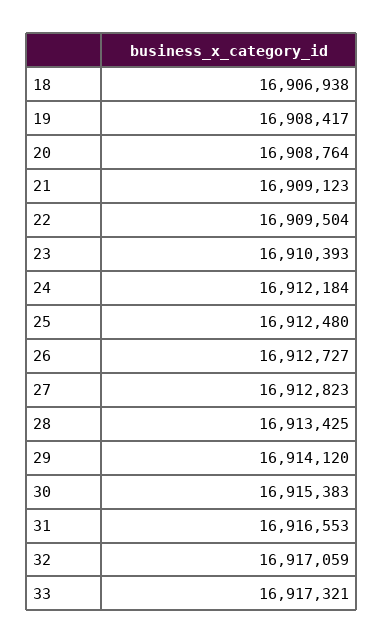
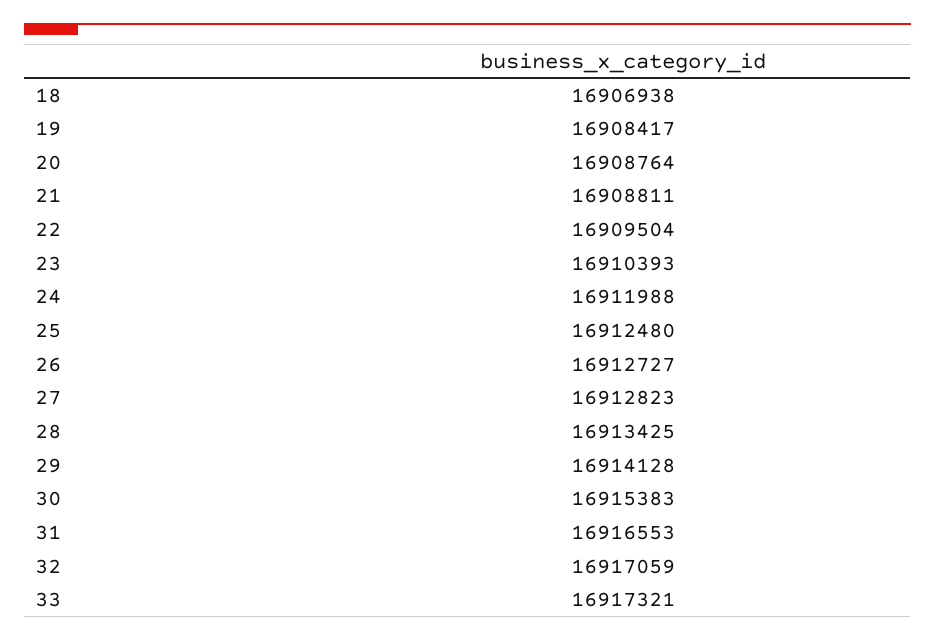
  {
    "18": 16906938,
    "19": 16908417,
    "20": 16908764,
-   "21": 16909123,
+   "21": 16908811,
    "22": 16909504,
    "23": 16910393,
-   "24": 16912184,
+   "24": 16911988,
    "25": 16912480,
    "26": 16912727,
    "27": 16912823,
    "28": 16913425,
-   "29": 16914120,
+   "29": 16914128,
    "30": 16915383,
    "31": 16916553,
    "32": 16917059,
    "33": 16917321
  }

